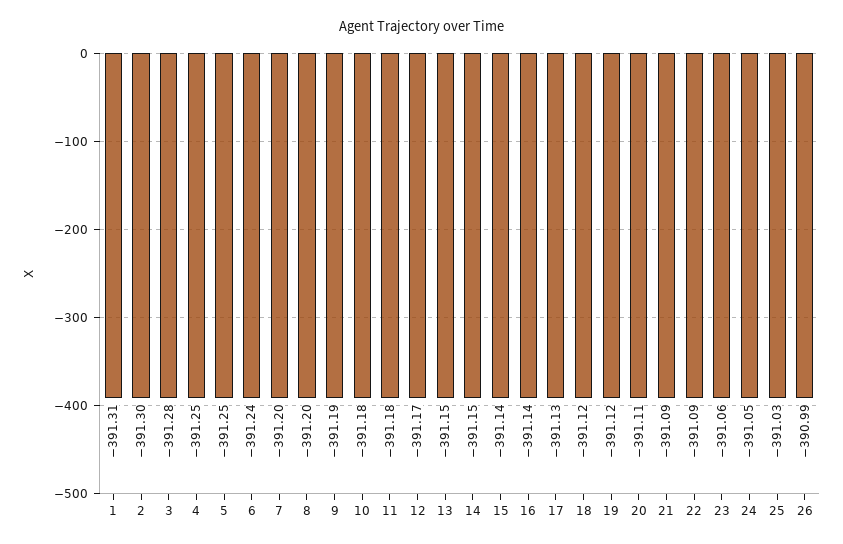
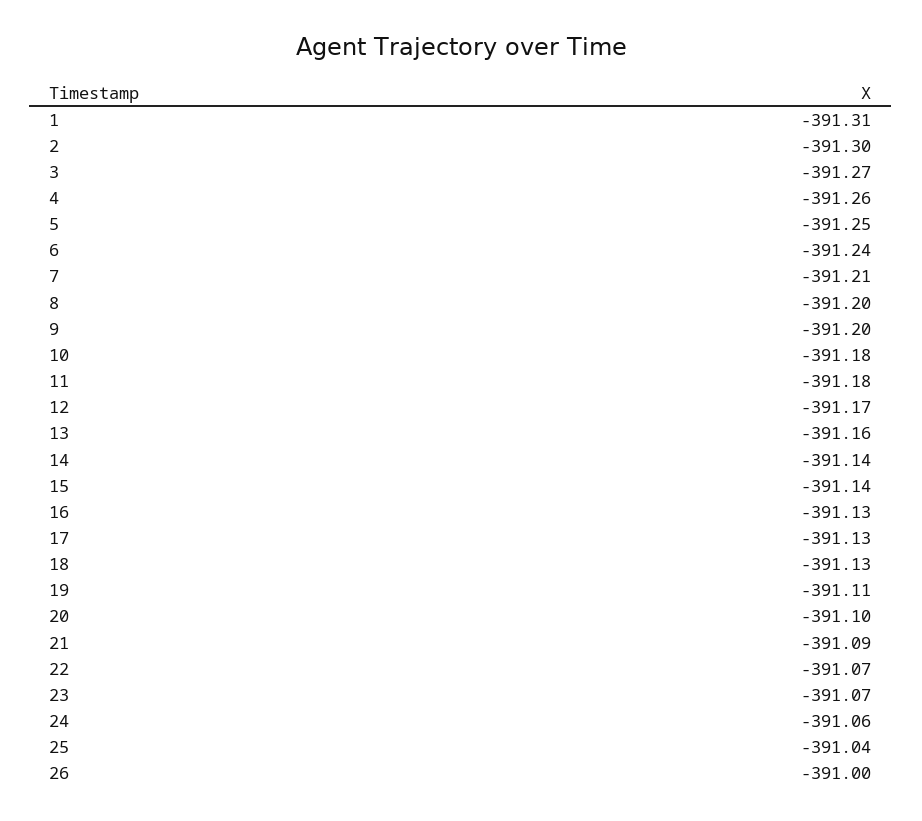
  {
    "1": -391.31,
    "2": -391.3,
-   "3": -391.28,
+   "3": -391.27,
-   "4": -391.25,
+   "4": -391.26,
    "5": -391.25,
    "6": -391.24,
-   "7": -391.2,
+   "7": -391.21,
    "8": -391.2,
-   "9": -391.19,
+   "9": -391.2,
    "10": -391.18,
    "11": -391.18,
    "12": -391.17,
-   "13": -391.15,
+   "13": -391.16,
-   "14": -391.15,
+   "14": -391.14,
    "15": -391.14,
-   "16": -391.14,
+   "16": -391.13,
    "17": -391.13,
-   "18": -391.12,
+   "18": -391.13,
-   "19": -391.12,
+   "19": -391.11,
-   "20": -391.11,
+   "20": -391.1,
    "21": -391.09,
-   "22": -391.09,
+   "22": -391.07,
-   "23": -391.06,
+   "23": -391.07,
-   "24": -391.05,
+   "24": -391.06,
-   "25": -391.03,
+   "25": -391.04,
-   "26": -390.99
+   "26": -391
  }

